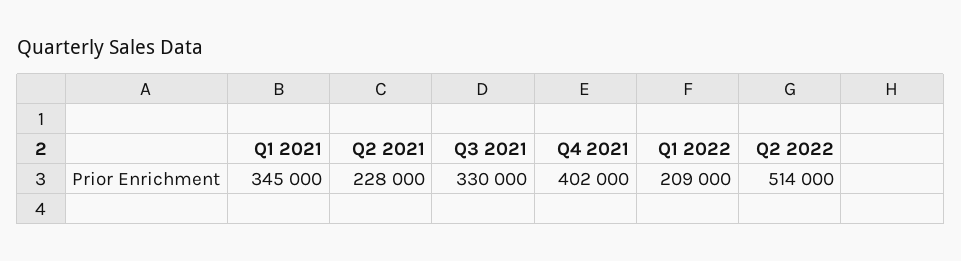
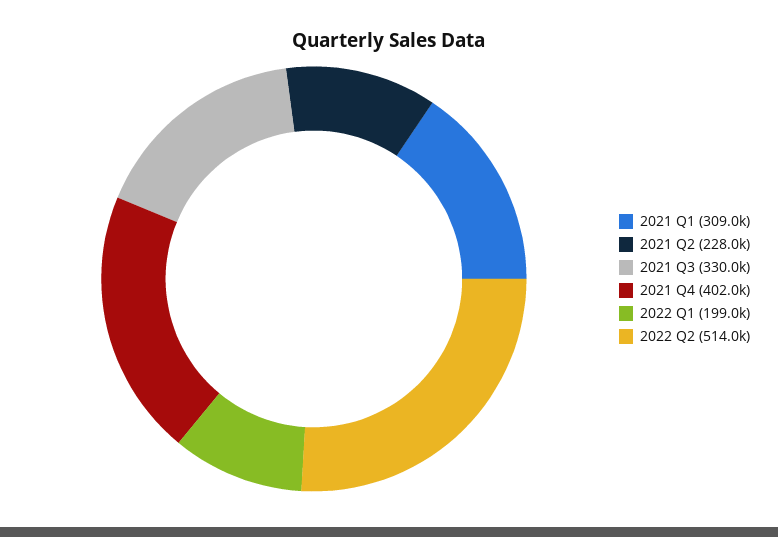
  {
-   "Q1 2021": 345000,
+   "Q1 2021": 309000,
    "Q2 2021": 228000,
    "Q3 2021": 330000,
    "Q4 2021": 402000,
-   "Q1 2022": 209000,
+   "Q1 2022": 199000,
    "Q2 2022": 514000
  }

